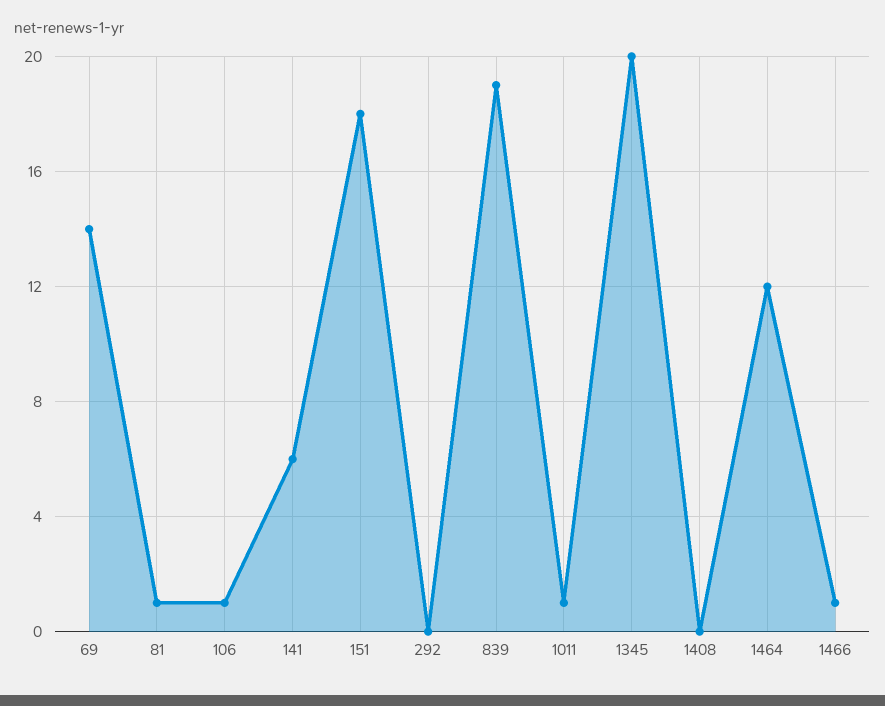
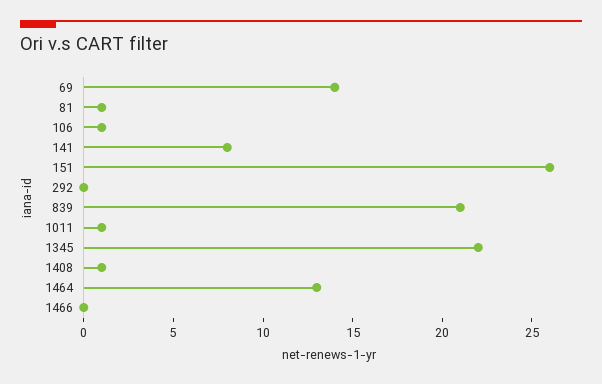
  {
    "69": 14,
    "81": 1,
    "106": 1,
-   "141": 6,
+   "141": 8,
-   "151": 18,
+   "151": 26,
    "292": 0,
-   "839": 19,
+   "839": 21,
    "1011": 1,
-   "1345": 20,
+   "1345": 22,
-   "1408": 0,
+   "1408": 1,
-   "1464": 12,
+   "1464": 13,
-   "1466": 1
+   "1466": 0
  }

